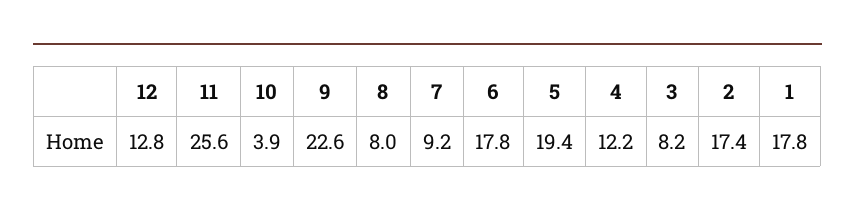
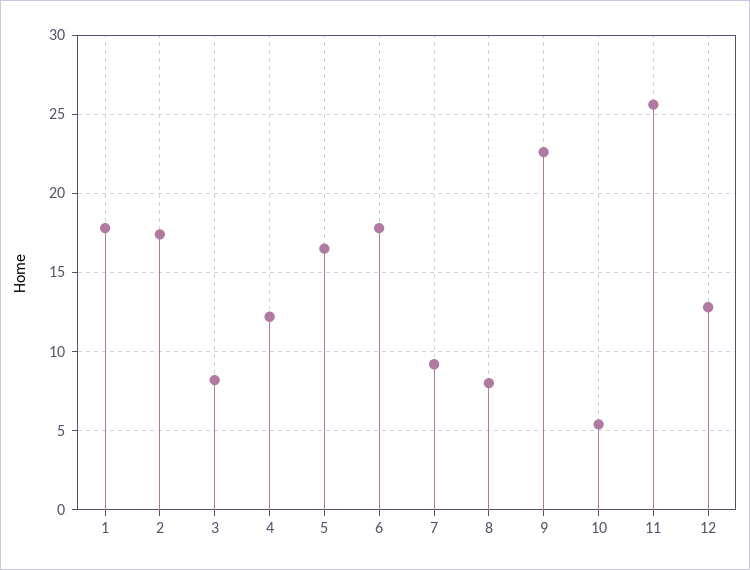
  {
    "12": 12.8,
    "11": 25.6,
-   "10": 3.9,
+   "10": 5.5,
    "9": 22.6,
    "8": 8,
    "7": 9.2,
    "6": 17.8,
-   "5": 19.4,
+   "5": 16.5,
    "4": 12.2,
    "3": 8.2,
    "2": 17.4,
    "1": 17.8
  }

